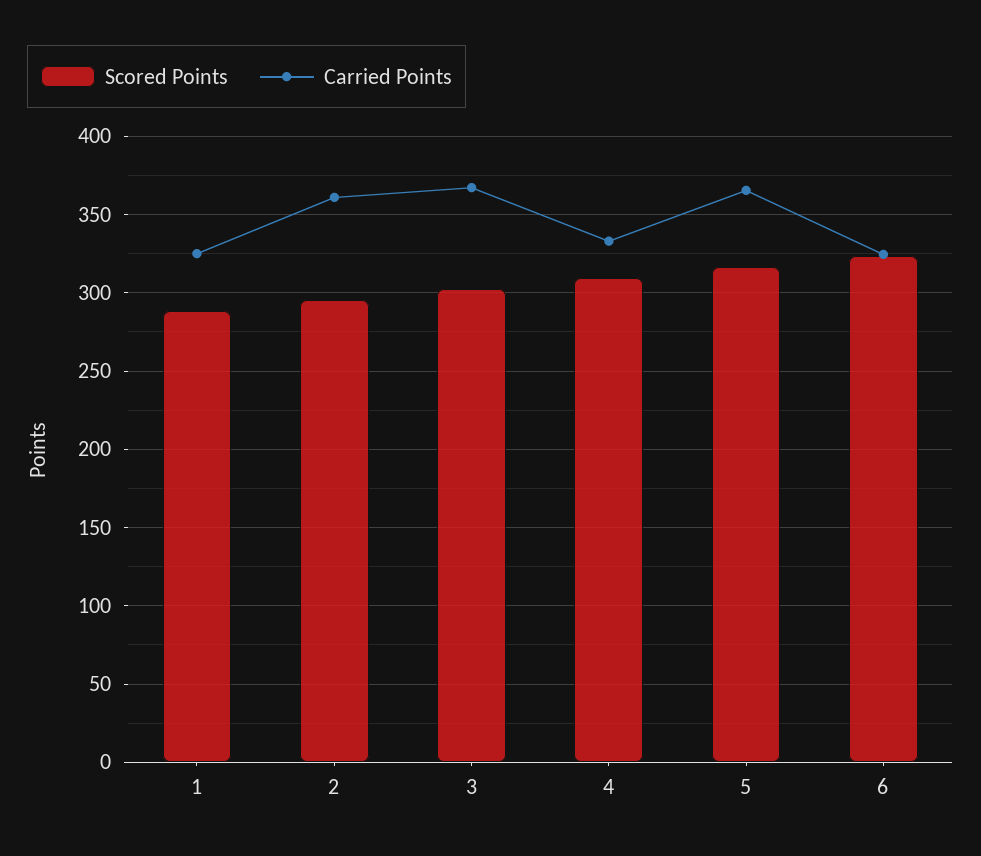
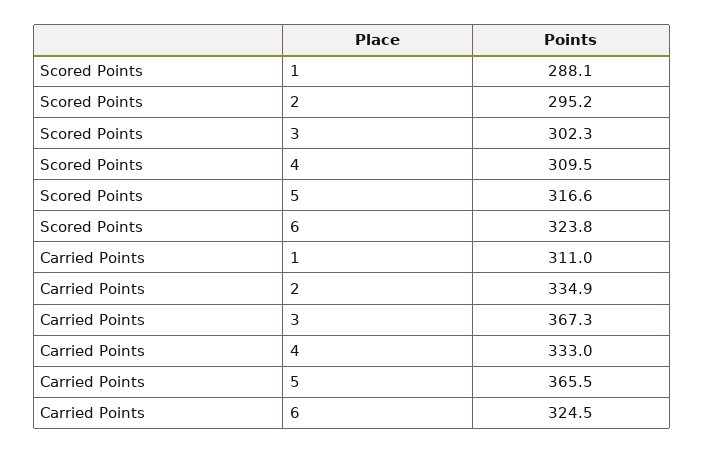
  {
    "Scored Points": {
      "1": 288.1,
      "2": 295.2,
      "3": 302.3,
      "4": 309.5,
      "5": 316.6,
      "6": 323.8
    },
    "Carried Points": {
-     "1": 325,
+     "1": 311,
-     "2": 360,
+     "2": 334.9,
      "3": 367.3,
      "4": 333,
      "5": 365.5,
      "6": 324.5
    }
  }

